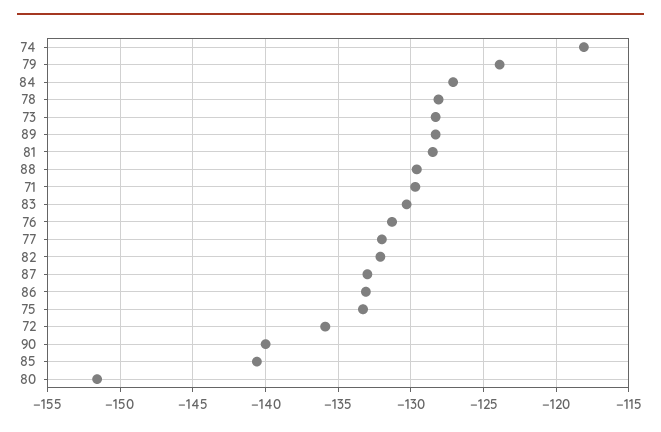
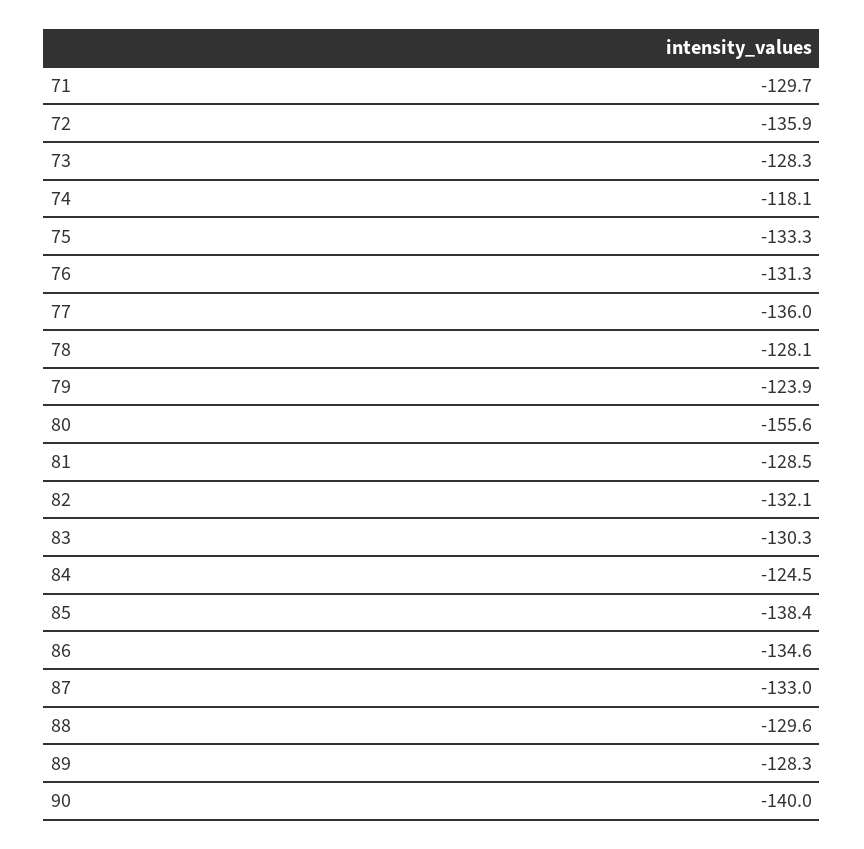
  {
    "74": -118.1,
    "79": -123.9,
-   "84": -127,
+   "84": -124.5,
    "78": -128.1,
    "73": -128.3,
    "89": -128.3,
    "81": -128.5,
    "88": -129.6,
    "71": -129.7,
    "83": -130.3,
    "76": -131.3,
-   "77": -132,
+   "77": -136,
    "82": -132.1,
    "87": -133,
-   "86": -133,
+   "86": -134.6,
    "75": -133.3,
    "72": -135.9,
    "90": -140,
-   "85": -140.5,
+   "85": -138.4,
-   "80": -151.5
+   "80": -155.6
  }

